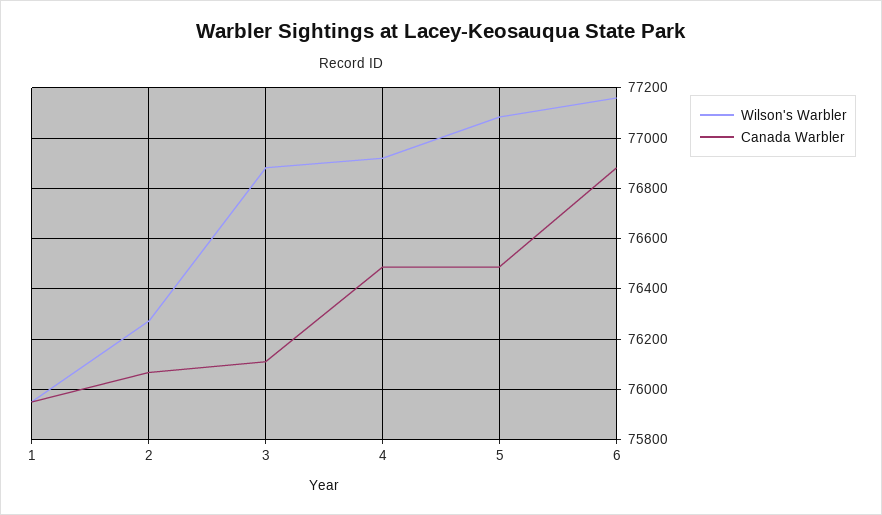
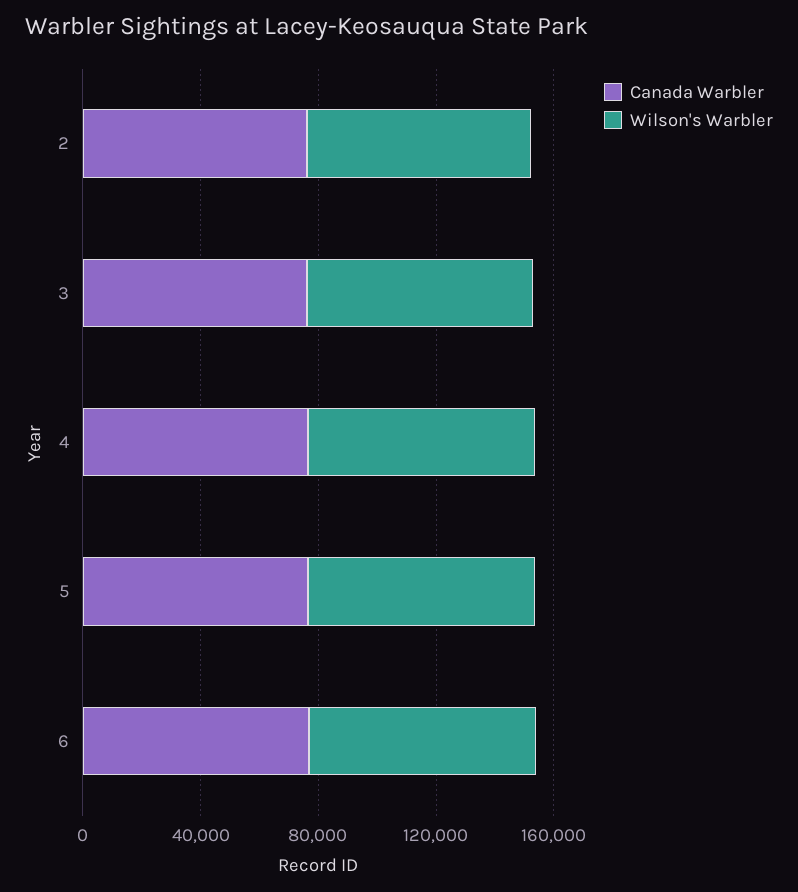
  {
    "Wilson's Warbler": {
-     "1": 75950,
      "2": 76275,
      "3": 76875,
      "4": 76925,
      "5": 77075,
      "6": 77150
    },
    "Canada Warbler": {
-     "1": 75950,
      "2": 76075,
      "3": 76100,
      "4": 76475,
      "5": 76475,
      "6": 76875
    }
  }

